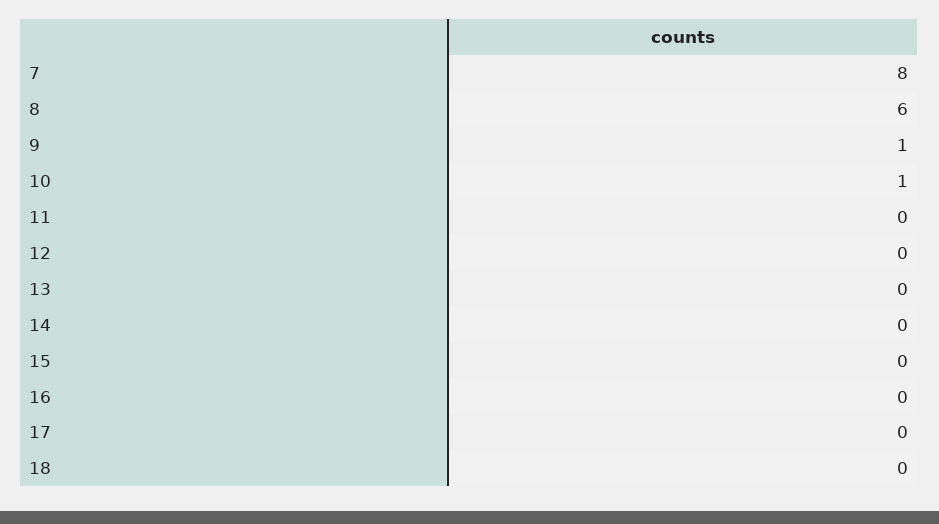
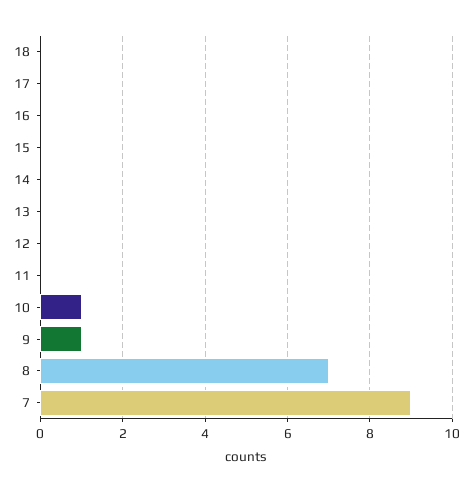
  {
-   "7": 8,
+   "7": 9,
-   "8": 6,
+   "8": 7,
    "9": 1,
    "10": 1,
    "11": 0,
    "12": 0,
    "13": 0,
    "14": 0,
    "15": 0,
    "16": 0,
    "17": 0,
    "18": 0
  }

